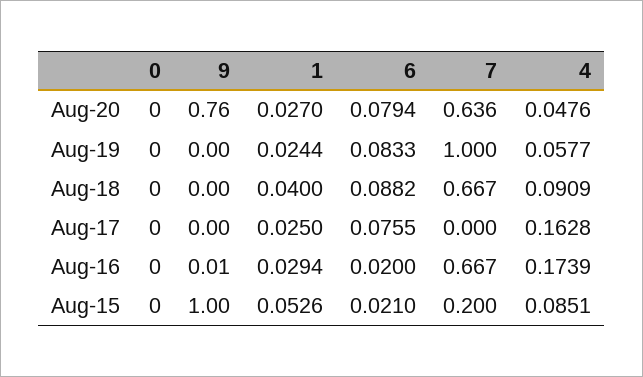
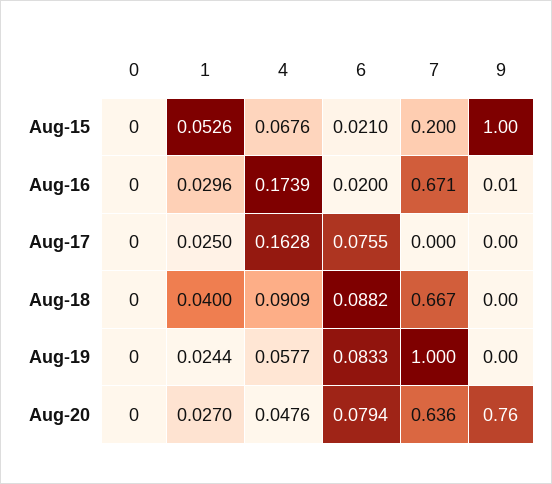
  {
    "0": {
      "Aug-20": 0,
      "Aug-19": 0,
      "Aug-18": 0,
      "Aug-17": 0,
      "Aug-16": 0,
      "Aug-15": 0
    },
    "9": {
      "Aug-20": 0.76,
      "Aug-19": 0,
      "Aug-18": 0,
      "Aug-17": 0,
      "Aug-16": 0.01,
      "Aug-15": 1
    },
    "1": {
      "Aug-20": 0.027,
      "Aug-19": 0.0244,
      "Aug-18": 0.04,
      "Aug-17": 0.025,
-     "Aug-16": 0.0294,
+     "Aug-16": 0.0296,
      "Aug-15": 0.0526
    },
    "6": {
      "Aug-20": 0.0794,
      "Aug-19": 0.0833,
      "Aug-18": 0.0882,
      "Aug-17": 0.0755,
      "Aug-16": 0.02,
      "Aug-15": 0.021
    },
    "7": {
      "Aug-20": 0.636,
      "Aug-19": 1,
      "Aug-18": 0.667,
      "Aug-17": 0,
-     "Aug-16": 0.667,
+     "Aug-16": 0.671,
      "Aug-15": 0.2
    },
    "4": {
      "Aug-20": 0.0476,
      "Aug-19": 0.0577,
      "Aug-18": 0.0909,
      "Aug-17": 0.1628,
      "Aug-16": 0.1739,
-     "Aug-15": 0.0851
+     "Aug-15": 0.0676
    }
  }

